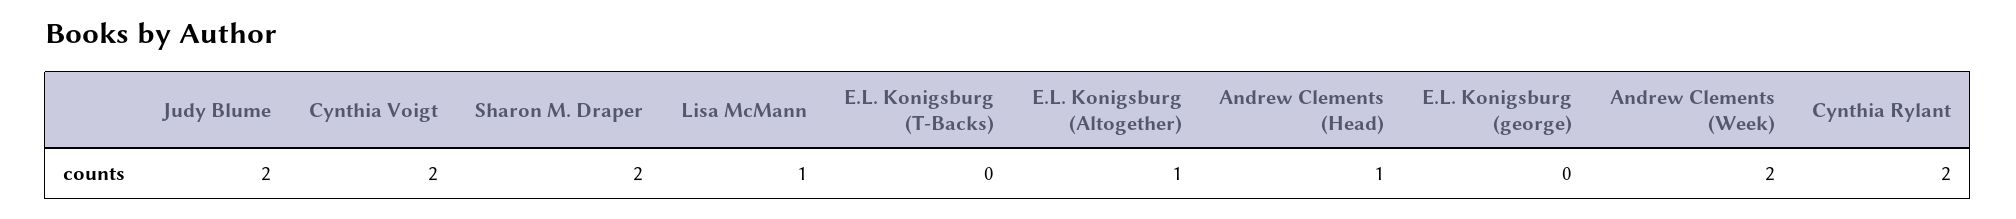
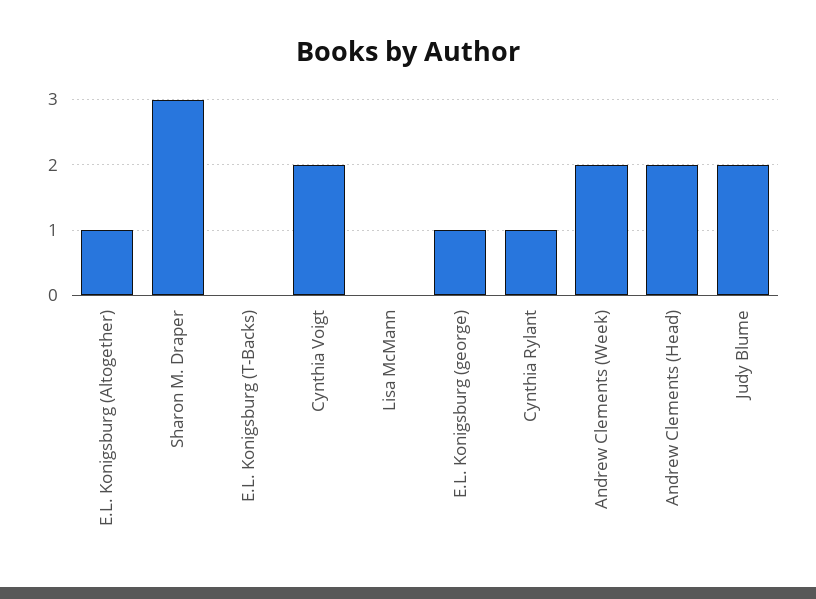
  {
    "Judy Blume": 2,
    "Cynthia Voigt": 2,
-   "Sharon M. Draper": 2,
+   "Sharon M. Draper": 3,
-   "Lisa McMann": 1,
+   "Lisa McMann": 0,
    "E.L. Konigsburg (T-Backs)": 0,
    "E.L. Konigsburg (Altogether)": 1,
-   "Andrew Clements (Head)": 1,
+   "Andrew Clements (Head)": 2,
-   "E.L. Konigsburg (george)": 0,
+   "E.L. Konigsburg (george)": 1,
    "Andrew Clements (Week)": 2,
-   "Cynthia Rylant": 2
+   "Cynthia Rylant": 1
  }

